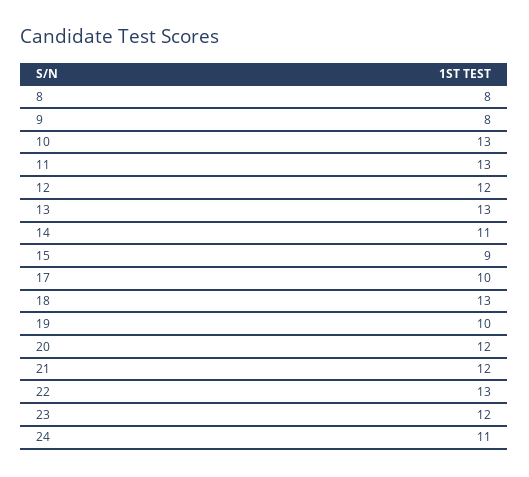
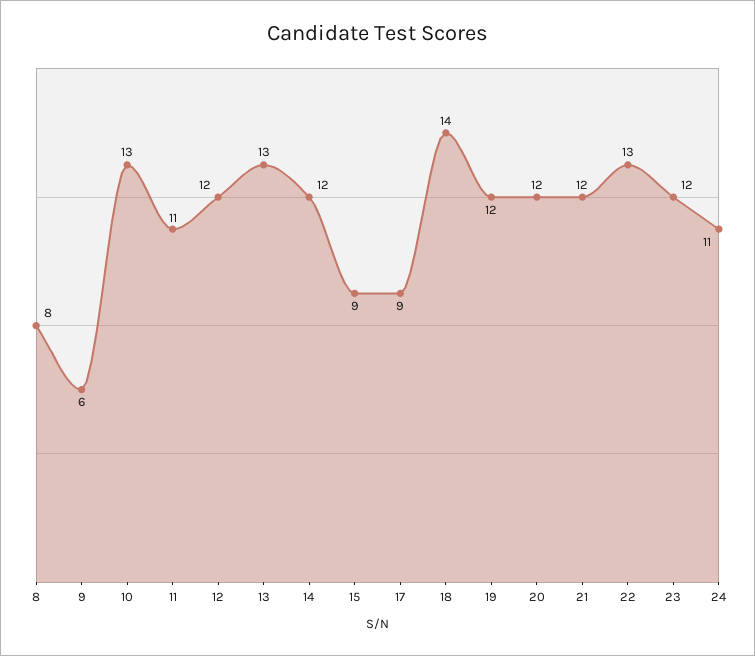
  {
    "8": 8,
-   "9": 8,
+   "9": 6,
    "10": 13,
-   "11": 13,
+   "11": 11,
    "12": 12,
    "13": 13,
-   "14": 11,
+   "14": 12,
    "15": 9,
-   "17": 10,
+   "17": 9,
-   "18": 13,
+   "18": 14,
-   "19": 10,
+   "19": 12,
    "20": 12,
    "21": 12,
    "22": 13,
    "23": 12,
    "24": 11
  }

